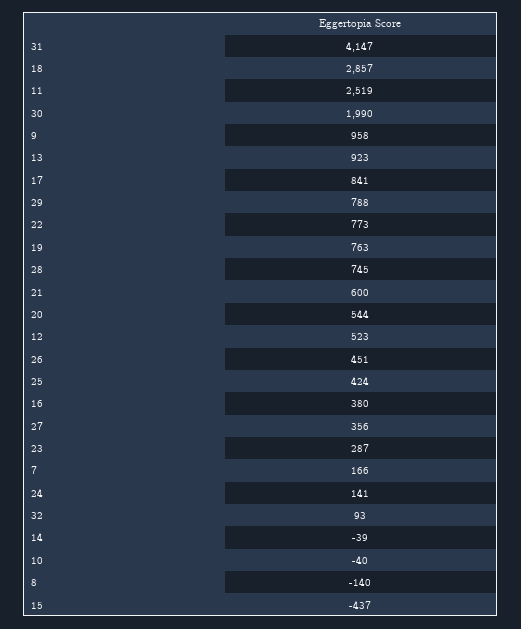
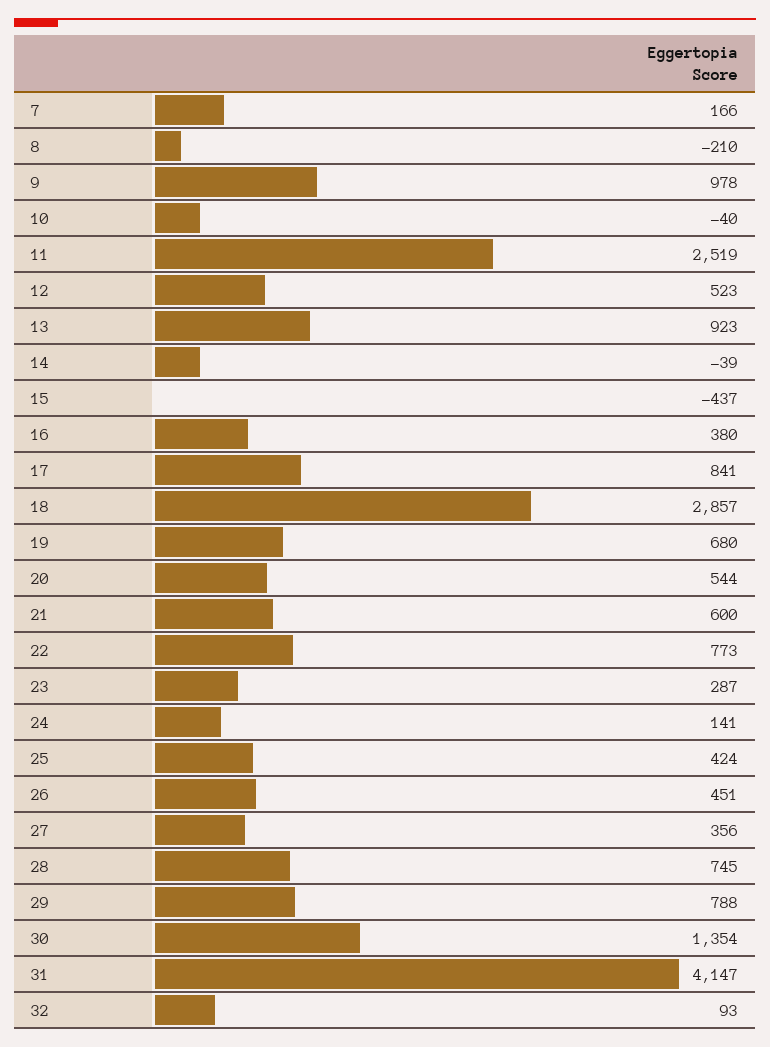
  {
    "31": 4147,
    "18": 2857,
    "11": 2519,
-   "30": 1990,
+   "30": 1354,
-   "9": 958,
+   "9": 978,
    "13": 923,
    "17": 841,
    "29": 788,
    "22": 773,
-   "19": 763,
+   "19": 680,
    "28": 745,
    "21": 600,
    "20": 544,
    "12": 523,
    "26": 451,
    "25": 424,
    "16": 380,
    "27": 356,
    "23": 287,
    "7": 166,
    "24": 141,
    "32": 93,
    "14": -39,
    "10": -40,
-   "8": -140,
+   "8": -210,
    "15": -437
  }

